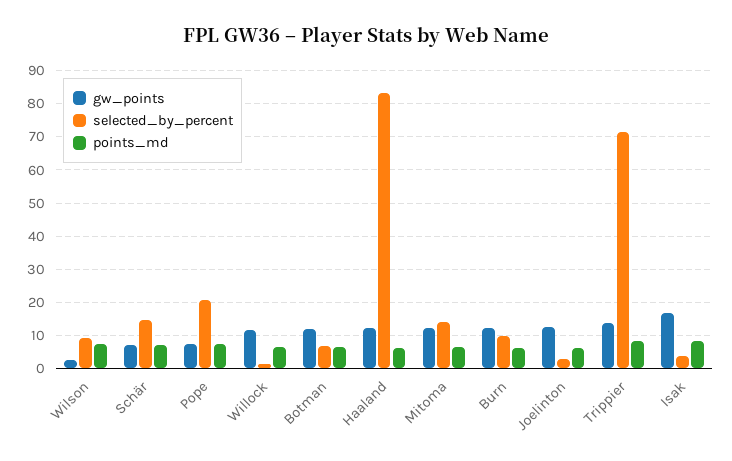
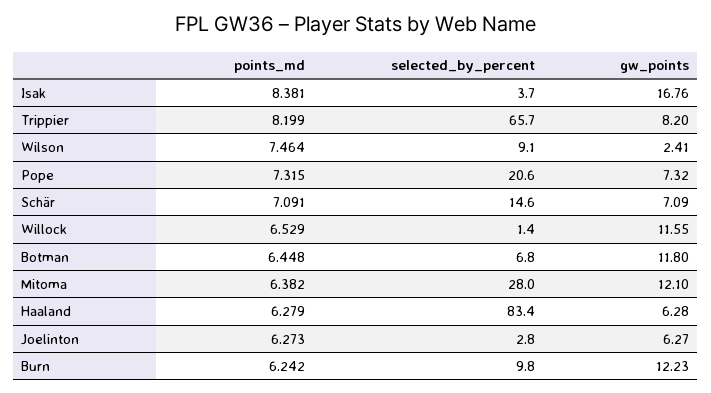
  {
    "gw_points": {
      "Wilson": 2.41,
      "Schär": 7.09,
      "Pope": 7.32,
      "Willock": 11.55,
      "Botman": 11.8,
-     "Haaland": 12,
+     "Haaland": 6.28,
      "Mitoma": 12.1,
      "Burn": 12.23,
-     "Joelinton": 12,
+     "Joelinton": 6.27,
-     "Trippier": 14,
+     "Trippier": 8.2,
      "Isak": 16.76
    },
    "selected_by_percent": {
      "Wilson": 9.1,
      "Schär": 14.6,
      "Pope": 20.6,
      "Willock": 1.4,
      "Botman": 6.8,
      "Haaland": 83.4,
-     "Mitoma": 14,
+     "Mitoma": 28,
      "Burn": 9.8,
      "Joelinton": 2.8,
-     "Trippier": 72,
+     "Trippier": 65.7,
      "Isak": 3.7
    },
    "points_md": {
      "Wilson": 7.464,
      "Schär": 7.091,
      "Pope": 7.315,
      "Willock": 6.529,
      "Botman": 6.448,
      "Haaland": 6.279,
      "Mitoma": 6.382,
      "Burn": 6.242,
      "Joelinton": 6.273,
      "Trippier": 8.199,
      "Isak": 8.381
    }
  }

